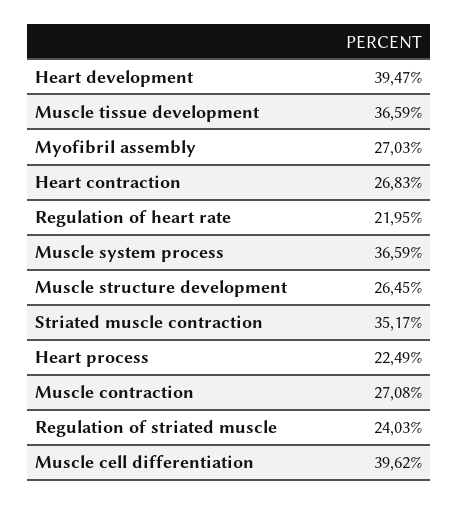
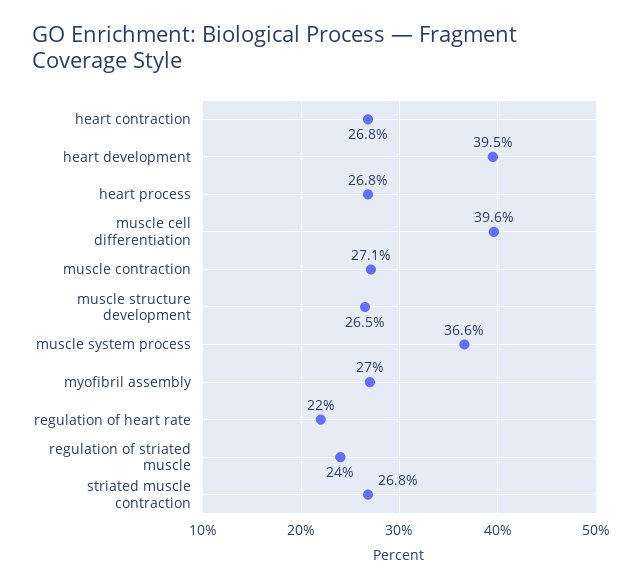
  {
    "Heart development": 39.47,
-   "Muscle tissue development": 36.59,
    "Myofibril assembly": 27.03,
    "Heart contraction": 26.83,
    "Regulation of heart rate": 21.95,
    "Muscle system process": 36.59,
    "Muscle structure development": 26.45,
-   "Striated muscle contraction": 35.17,
+   "Striated muscle contraction": 26.8,
-   "Heart process": 22.49,
+   "Heart process": 26.8,
    "Muscle contraction": 27.08,
    "Regulation of striated muscle": 24.03,
    "Muscle cell differentiation": 39.62
  }

